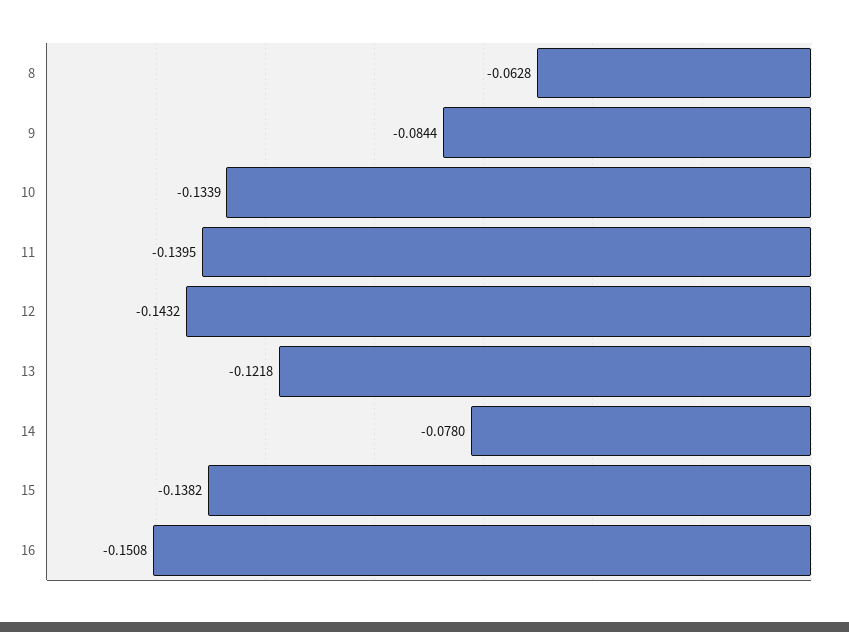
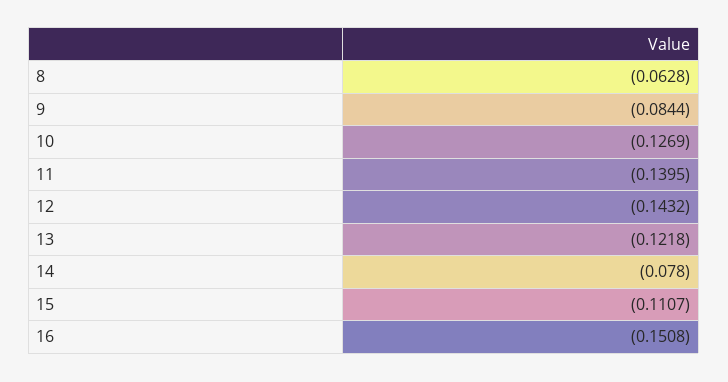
  {
    "8": -0.0628,
    "9": -0.0844,
-   "10": -0.1339,
+   "10": -0.1269,
    "11": -0.1395,
    "12": -0.1432,
    "13": -0.1218,
    "14": -0.078,
-   "15": -0.1382,
+   "15": -0.1107,
    "16": -0.1508
  }

